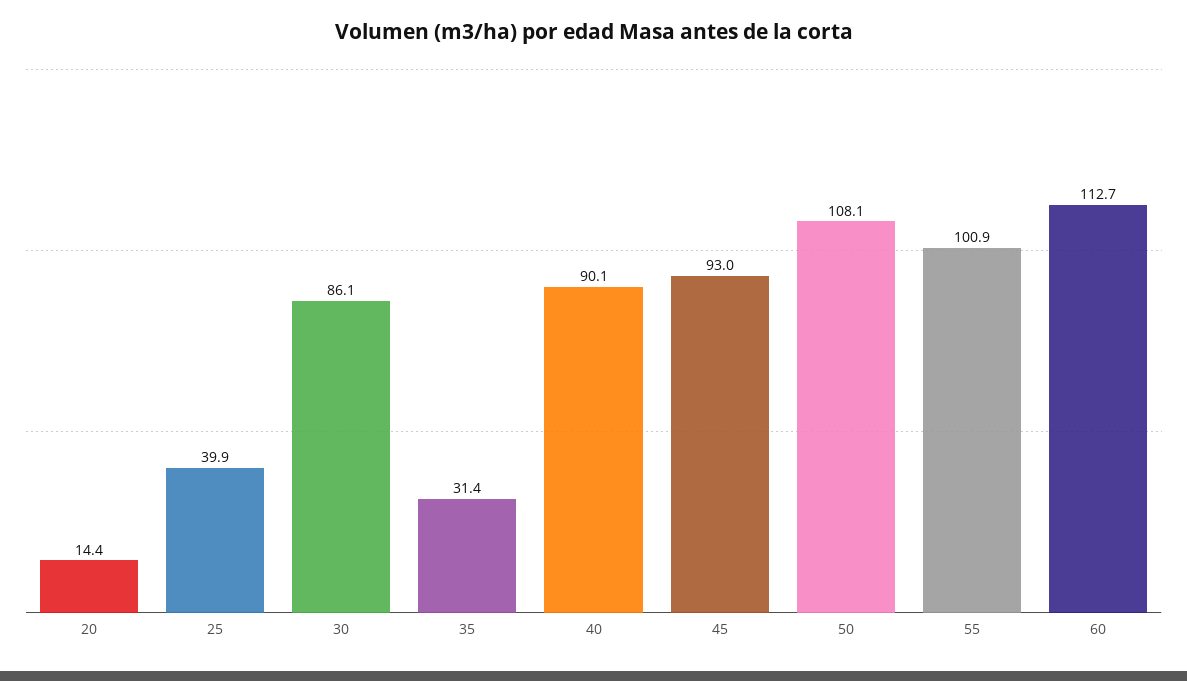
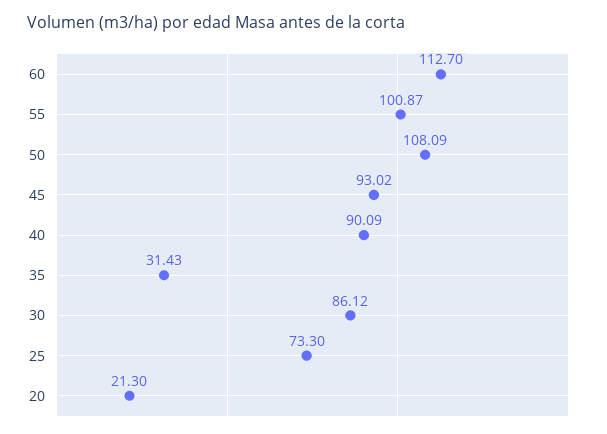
  {
-   "20": 14.4,
+   "20": 21.3,
-   "25": 39.9,
+   "25": 73.3,
    "30": 86.12,
    "35": 31.43,
    "40": 90.09,
    "45": 93.02,
    "50": 108.09,
    "55": 100.87,
    "60": 112.7
  }

